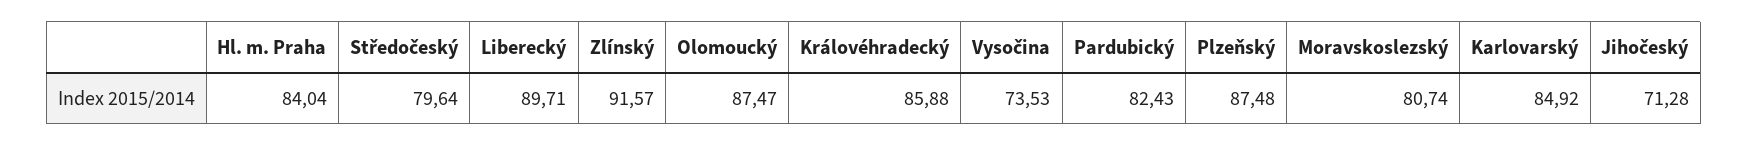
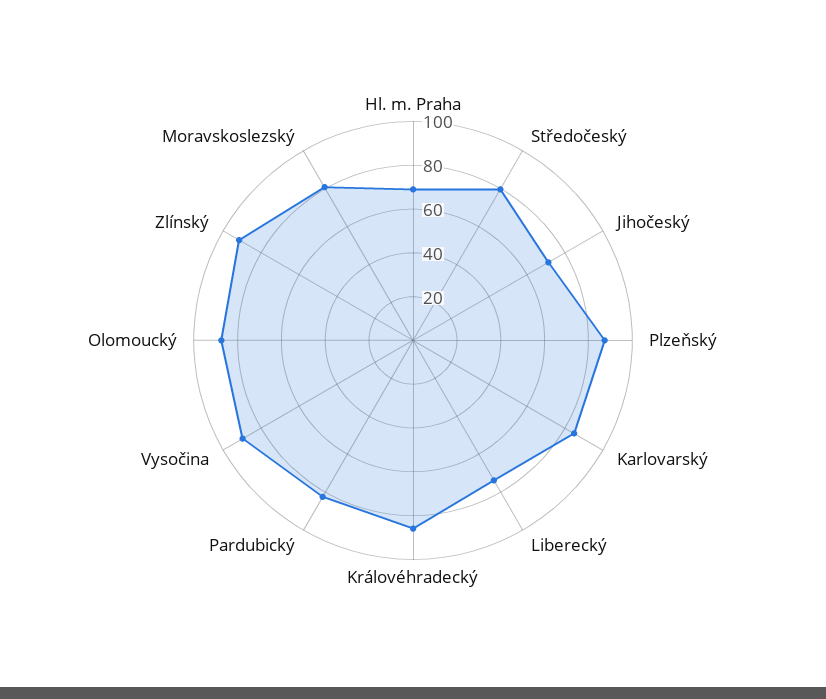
  {
-   "Hl. m. Praha": 84.04,
+   "Hl. m. Praha": 70,
    "Středočeský": 79.64,
-   "Liberecký": 89.71,
+   "Liberecký": 75,
    "Zlínský": 91.57,
    "Olomoucký": 87.47,
    "Královéhradecký": 85.88,
-   "Vysočina": 73.53,
+   "Vysočina": 90,
    "Pardubický": 82.43,
    "Plzeňský": 87.48,
    "Moravskoslezský": 80.74,
    "Karlovarský": 84.92,
    "Jihočeský": 71.28
  }

